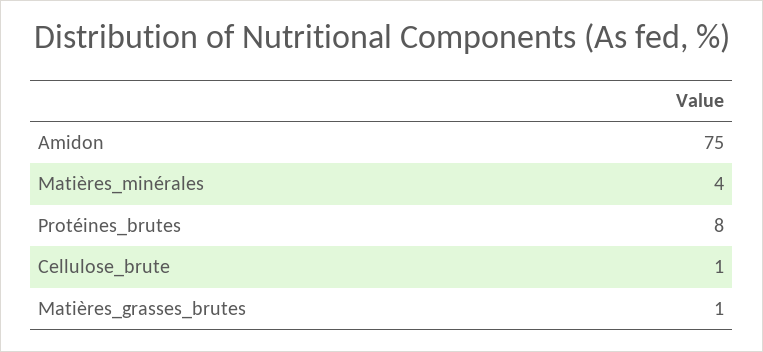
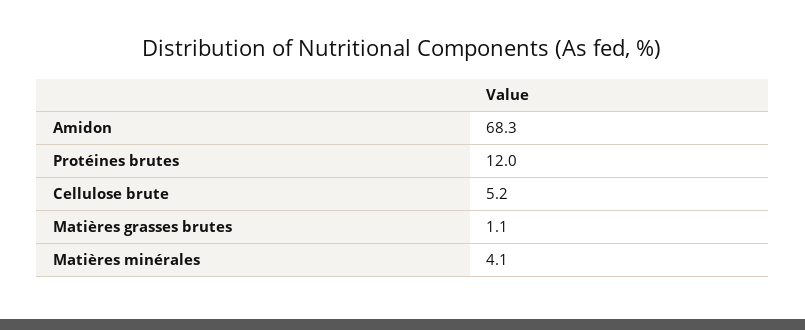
  {
-   "Amidon": 75,
+   "Amidon": 68.3,
    "Matières_minérales": 4.1,
-   "Protéines_brutes": 8,
+   "Protéines_brutes": 12,
-   "Cellulose_brute": 1,
+   "Cellulose_brute": 5.2,
    "Matières_grasses_brutes": 1.1
  }

